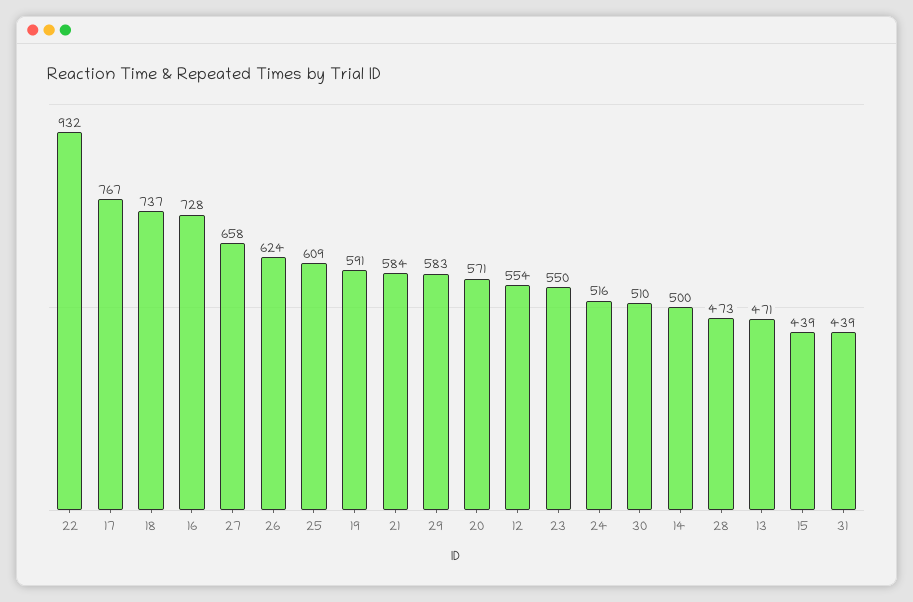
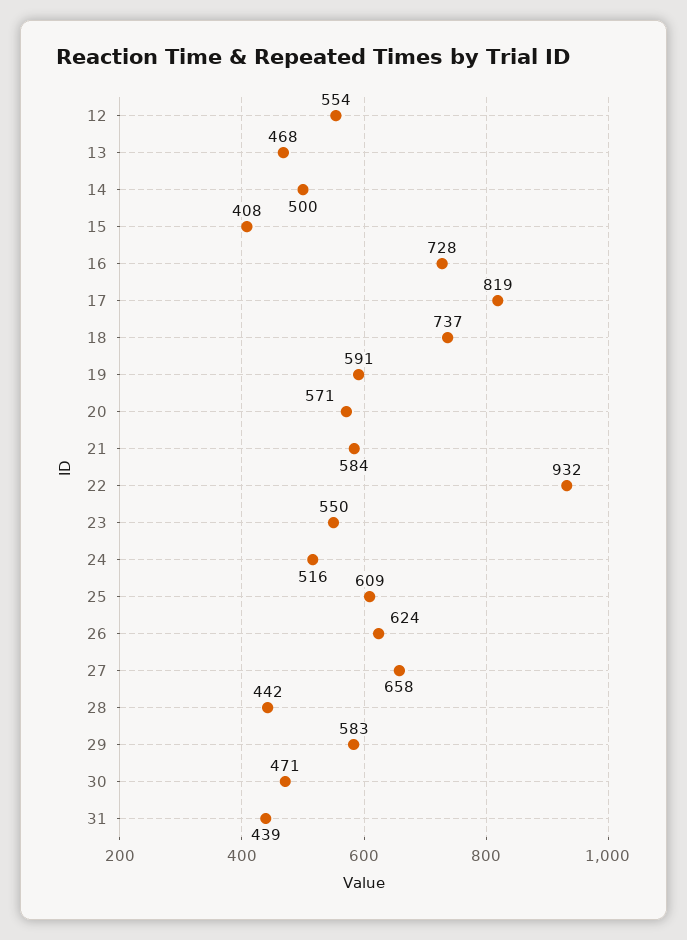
  {
    "22": 932,
-   "17": 767,
+   "17": 819,
    "18": 737,
    "16": 728,
    "27": 658,
    "26": 624,
    "25": 609,
    "19": 591,
    "21": 584,
    "29": 583,
    "20": 571,
    "12": 554,
    "23": 550,
    "24": 516,
-   "30": 510,
+   "30": 471,
    "14": 500,
-   "28": 473,
+   "28": 442,
-   "13": 471,
+   "13": 468,
-   "15": 439,
+   "15": 408,
    "31": 439
  }

